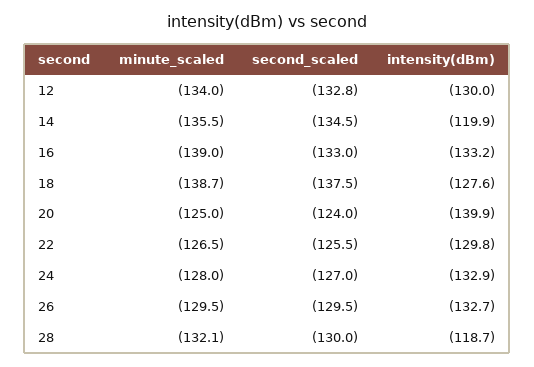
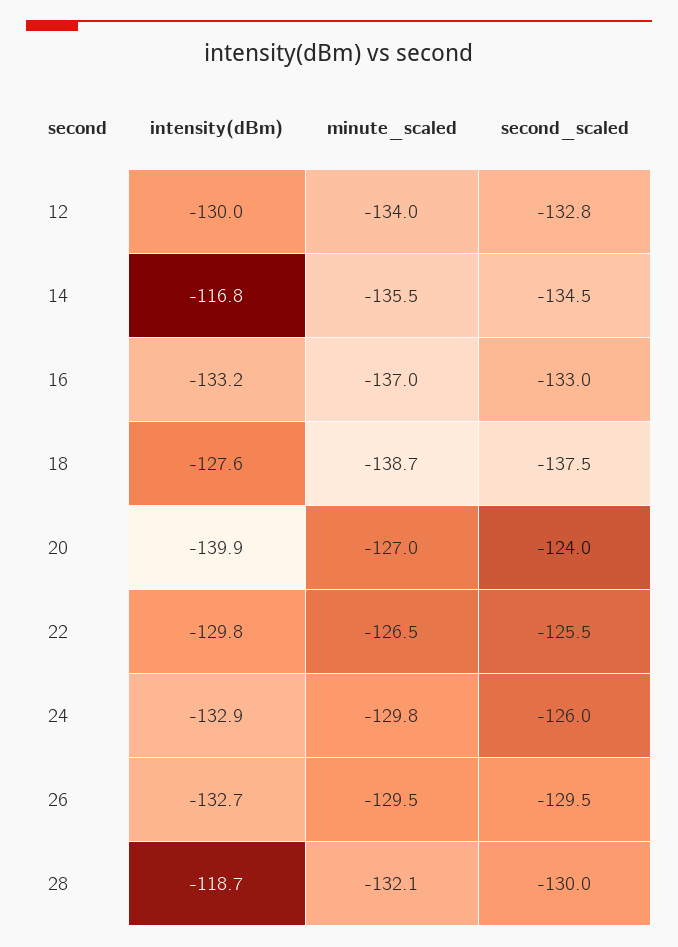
  {
    "minute_scaled": {
      "12": -134,
      "14": -135.5,
-     "16": -139,
+     "16": -137,
      "18": -138.7,
-     "20": -125,
+     "20": -127,
      "22": -126.5,
-     "24": -128,
+     "24": -129.8,
      "26": -129.5,
      "28": -132.1
    },
    "second_scaled": {
      "12": -132.8,
      "14": -134.5,
      "16": -133,
      "18": -137.5,
      "20": -124,
      "22": -125.5,
-     "24": -127,
+     "24": -126,
      "26": -129.5,
      "28": -130
    },
    "intensity(dBm)": {
      "12": -130,
-     "14": -119.9,
+     "14": -116.8,
      "16": -133.2,
      "18": -127.6,
      "20": -139.9,
      "22": -129.8,
      "24": -132.9,
      "26": -132.7,
      "28": -118.7
    }
  }

